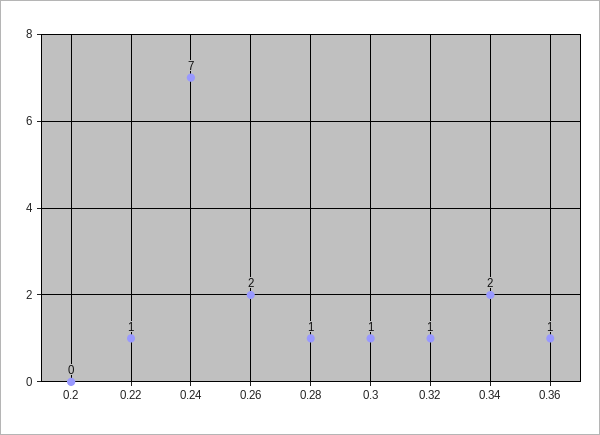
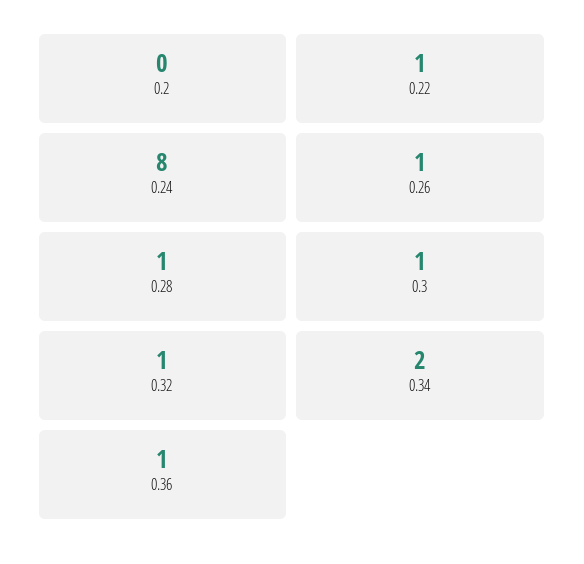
  {
    "0.2": 0,
    "0.22": 1,
-   "0.24": 7,
+   "0.24": 8,
-   "0.26": 2,
+   "0.26": 1,
    "0.28": 1,
    "0.3": 1,
    "0.32": 1,
    "0.34": 2,
    "0.36": 1
  }

